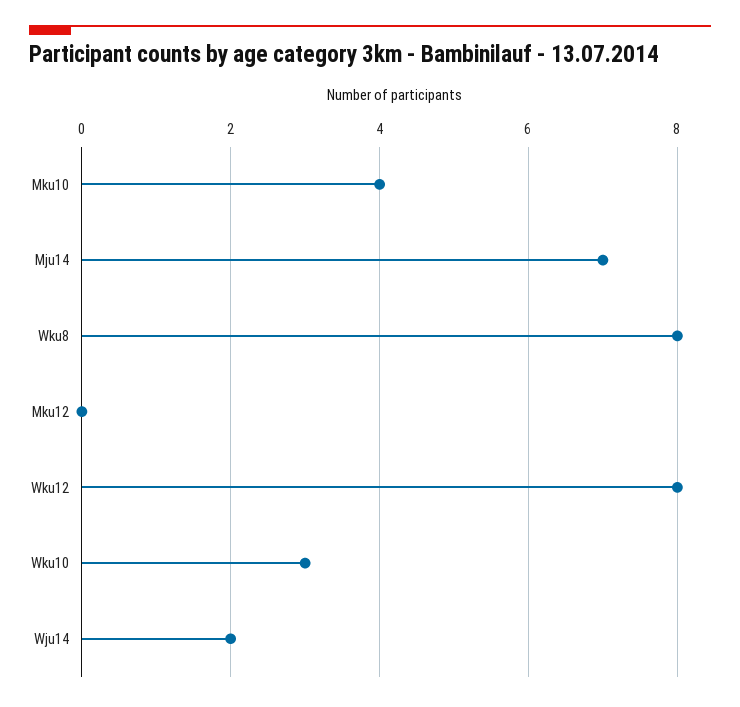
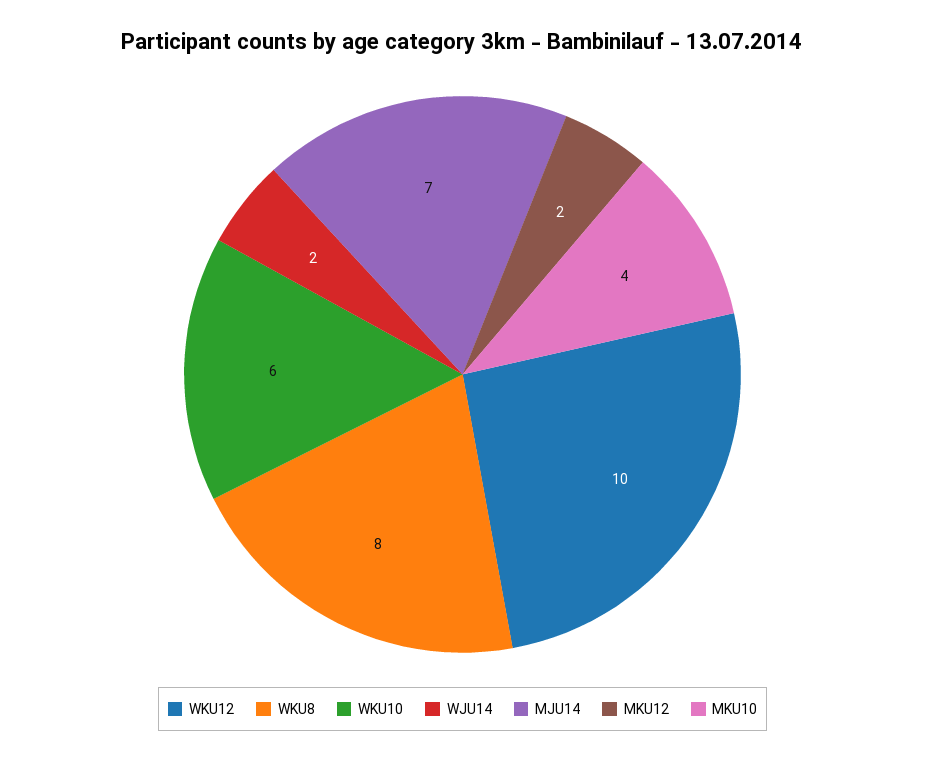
  {
    "Mku10": 4,
    "Mju14": 7,
    "Wku8": 8,
-   "Mku12": 0,
+   "Mku12": 2,
-   "Wku12": 8,
+   "Wku12": 10,
-   "Wku10": 3,
+   "Wku10": 6,
    "Wju14": 2
  }

